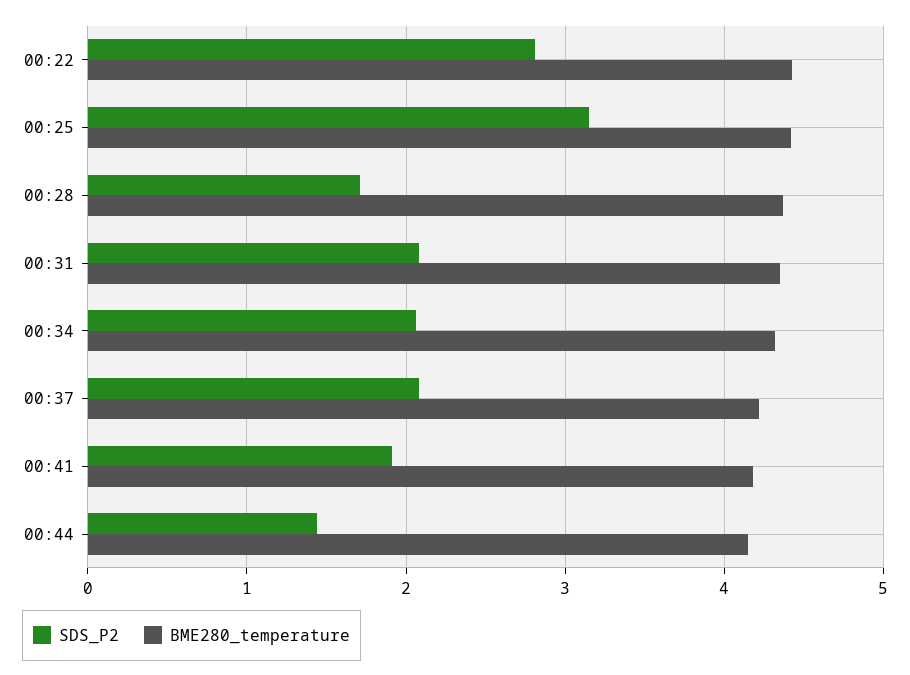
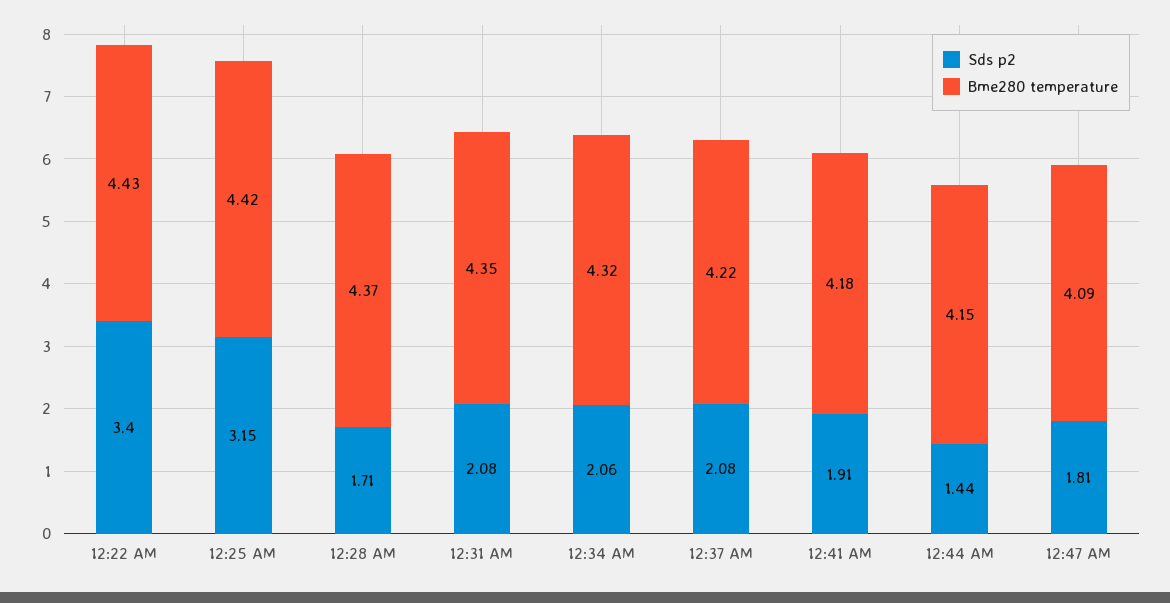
  {
    "SDS_P2": {
-     "00:22": 2.8,
+     "00:22": 3.4,
      "00:25": 3.15,
      "00:28": 1.71,
      "00:31": 2.08,
      "00:34": 2.06,
      "00:37": 2.08,
      "00:41": 1.91,
-     "00:44": 1.44
+     "00:44": 1.44,
+     "12:47 AM": 1.81
    },
    "BME280_temperature": {
      "00:22": 4.43,
      "00:25": 4.42,
      "00:28": 4.37,
      "00:31": 4.35,
      "00:34": 4.32,
      "00:37": 4.22,
      "00:41": 4.18,
-     "00:44": 4.15
+     "00:44": 4.15,
+     "12:47 AM": 4.09
    }
  }

